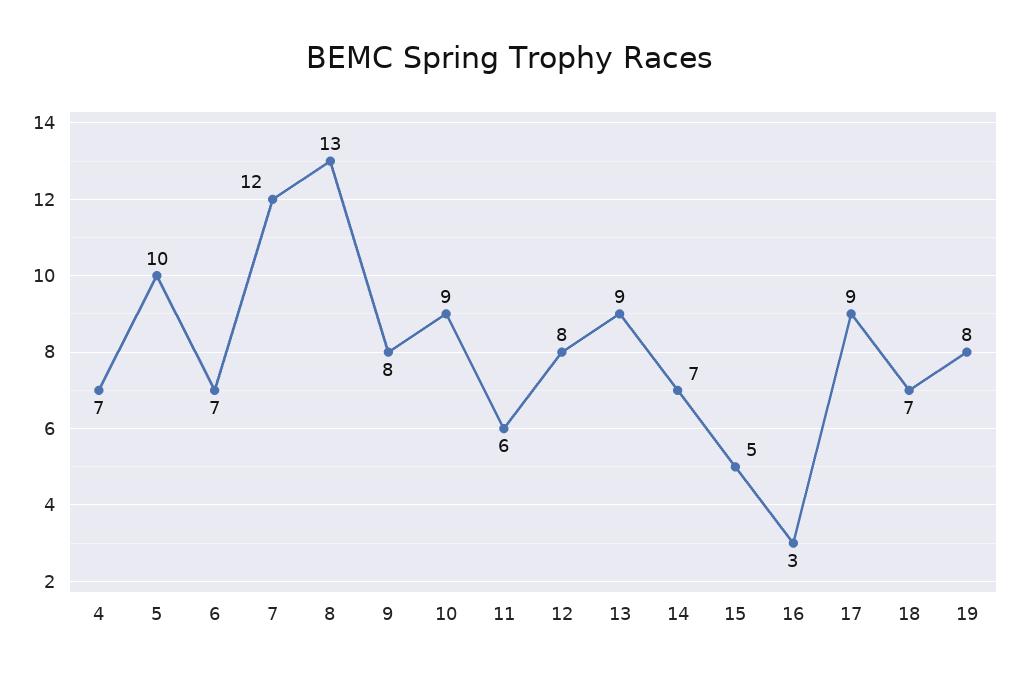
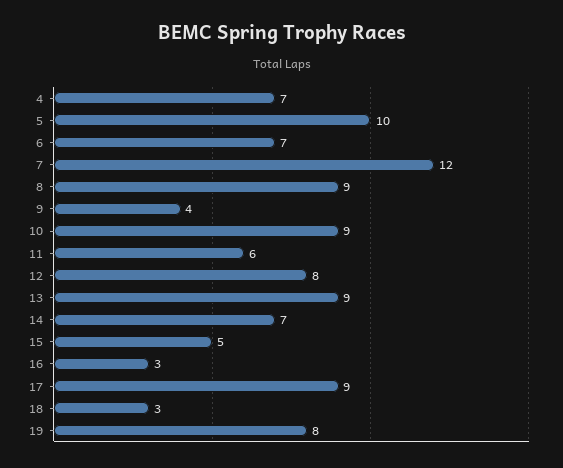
  {
    "4": 7,
    "5": 10,
    "6": 7,
    "7": 12,
-   "8": 13,
+   "8": 9,
-   "9": 8,
+   "9": 4,
    "10": 9,
    "11": 6,
    "12": 8,
    "13": 9,
    "14": 7,
    "15": 5,
    "16": 3,
    "17": 9,
-   "18": 7,
+   "18": 3,
    "19": 8
  }

